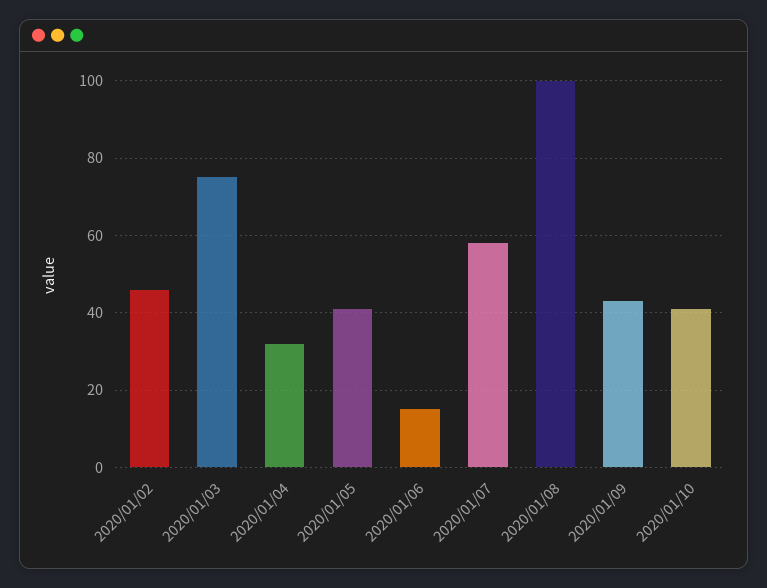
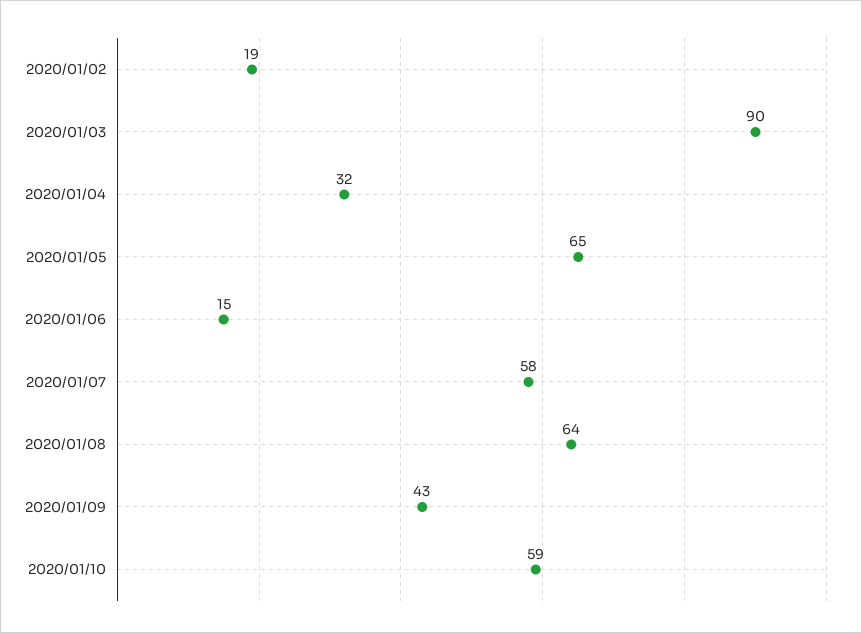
  {
-   "2020/01/02": 45,
+   "2020/01/02": 19,
-   "2020/01/03": 75,
+   "2020/01/03": 90,
    "2020/01/04": 32,
-   "2020/01/05": 40,
+   "2020/01/05": 65,
    "2020/01/06": 15,
    "2020/01/07": 58,
-   "2020/01/08": 100,
+   "2020/01/08": 64,
    "2020/01/09": 43,
-   "2020/01/10": 40
+   "2020/01/10": 59
  }

